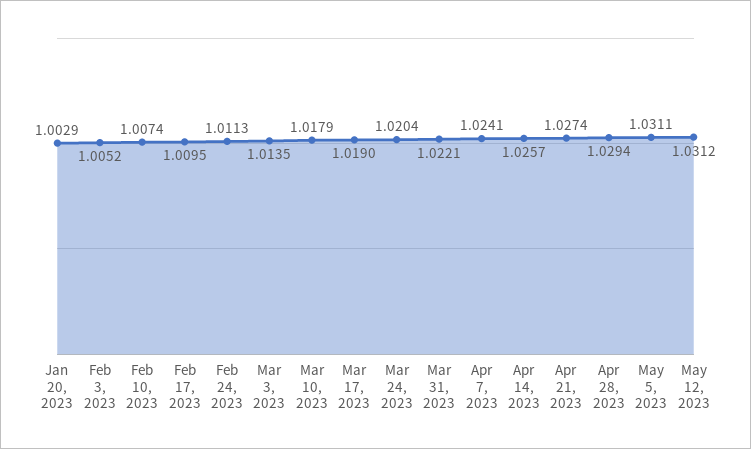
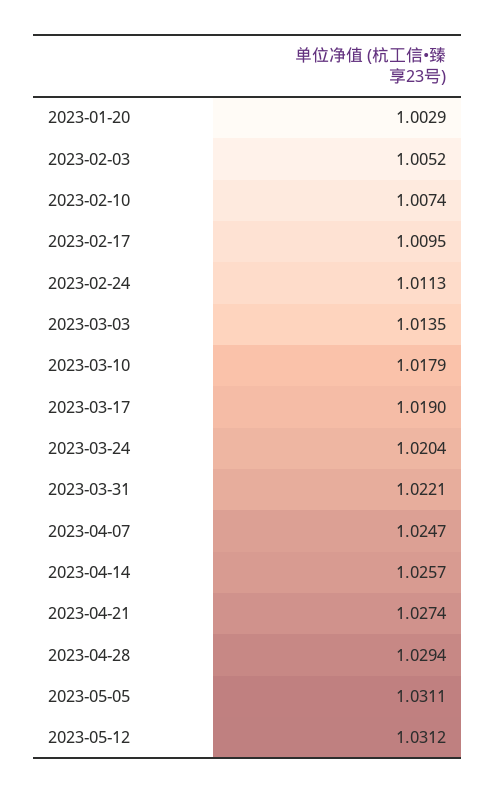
  {
    "Jan 20, 2023": 1.0029,
    "Feb 3, 2023": 1.0052,
    "Feb 10, 2023": 1.0074,
    "Feb 17, 2023": 1.0095,
    "Feb 24, 2023": 1.0113,
    "Mar 3, 2023": 1.0135,
    "Mar 10, 2023": 1.0179,
    "Mar 17, 2023": 1.019,
    "Mar 24, 2023": 1.0204,
    "Mar 31, 2023": 1.0221,
-   "Apr 7, 2023": 1.0241,
+   "Apr 7, 2023": 1.0247,
    "Apr 14, 2023": 1.0257,
    "Apr 21, 2023": 1.0274,
    "Apr 28, 2023": 1.0294,
    "May 5, 2023": 1.0311,
    "May 12, 2023": 1.0312
  }

